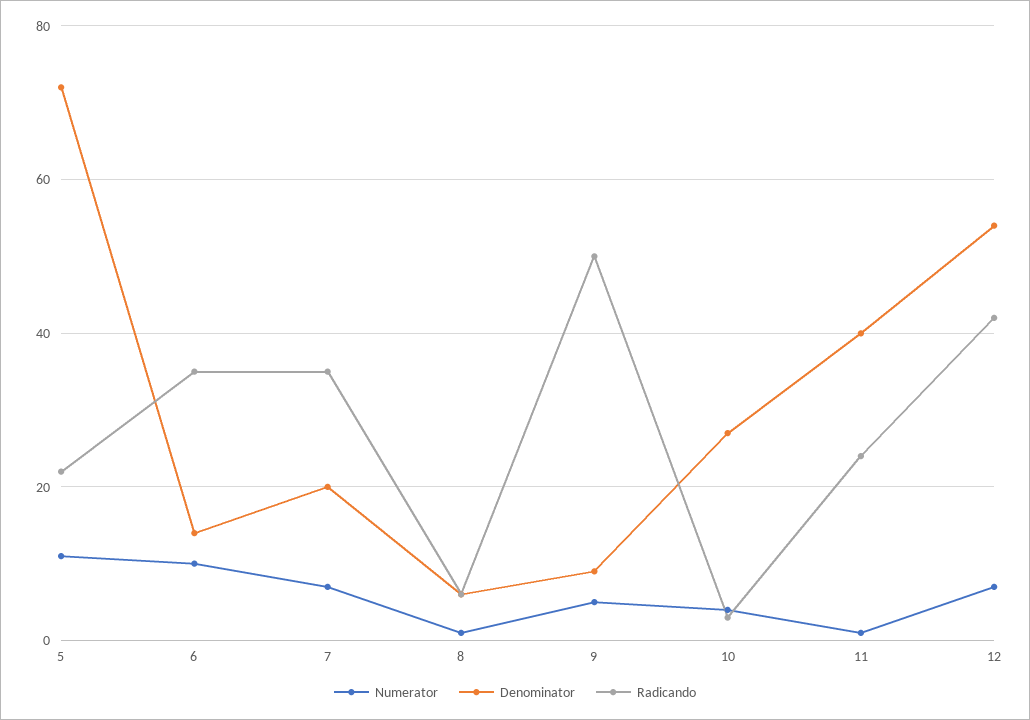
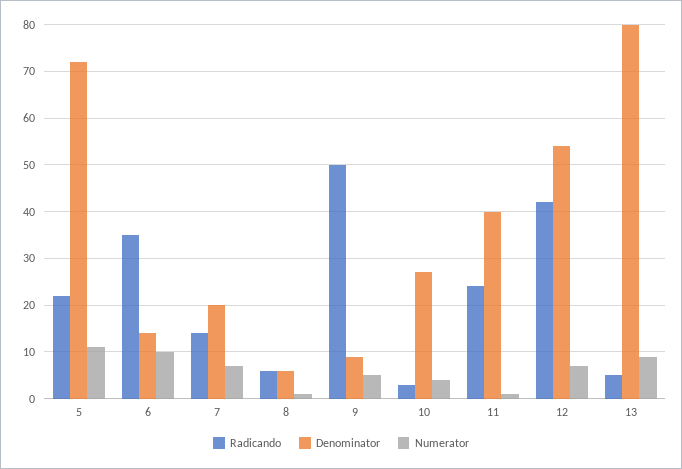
  {
    "Numerator": {
      "5": 10,
      "6": 10,
      "7": 5,
      "8": 0,
      "9": 5,
      "10": 5,
      "11": 0,
-     "12": 5
+     "12": 5,
+     "13": 10
    },
    "Denominator": {
      "5": 70,
      "6": 15,
      "7": 20,
      "8": 5,
      "9": 10,
      "10": 25,
      "11": 40,
-     "12": 55
+     "12": 55,
+     "13": 80
    },
    "Radicando": {
      "5": 20,
      "6": 35,
-     "7": 35,
+     "7": 15,
      "8": 5,
      "9": 50,
      "10": 5,
      "11": 25,
-     "12": 40
+     "12": 40,
+     "13": 5
    }
  }

